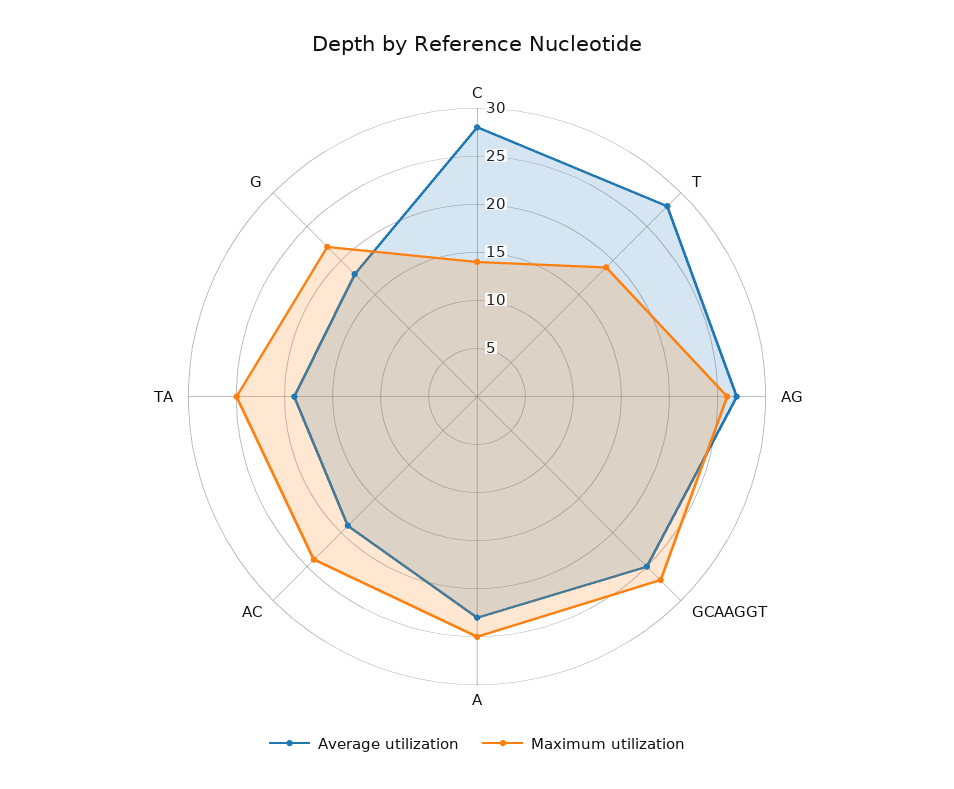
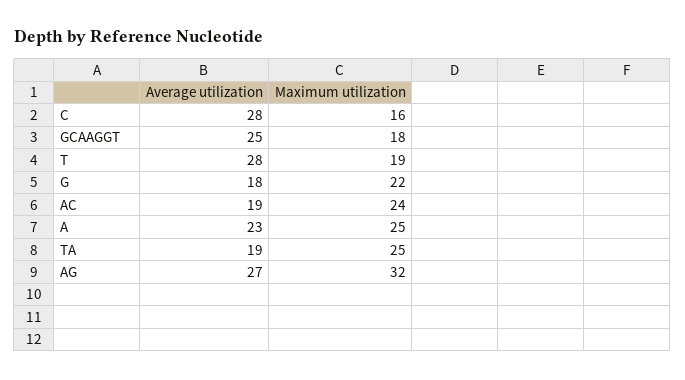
  {
    "Average utilization": {
      "C": 28,
      "T": 28,
      "AG": 27,
      "GCAAGGT": 25,
      "A": 23,
      "AC": 19,
      "TA": 19,
      "G": 18
    },
    "Maximum utilization": {
-     "C": 14,
+     "C": 16,
      "T": 19,
-     "AG": 26,
+     "AG": 32,
-     "GCAAGGT": 27,
+     "GCAAGGT": 18,
      "A": 25,
      "AC": 24,
      "TA": 25,
      "G": 22
    }
  }

